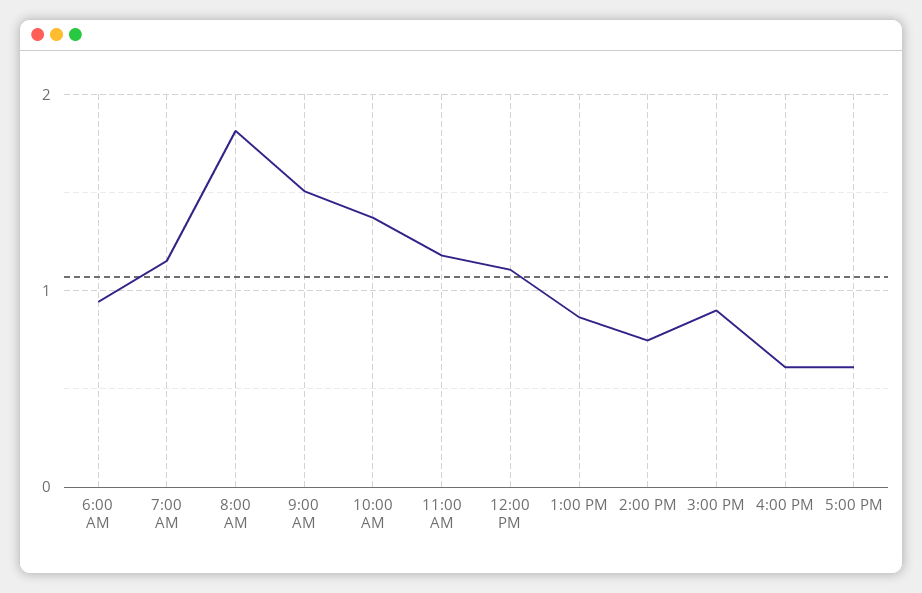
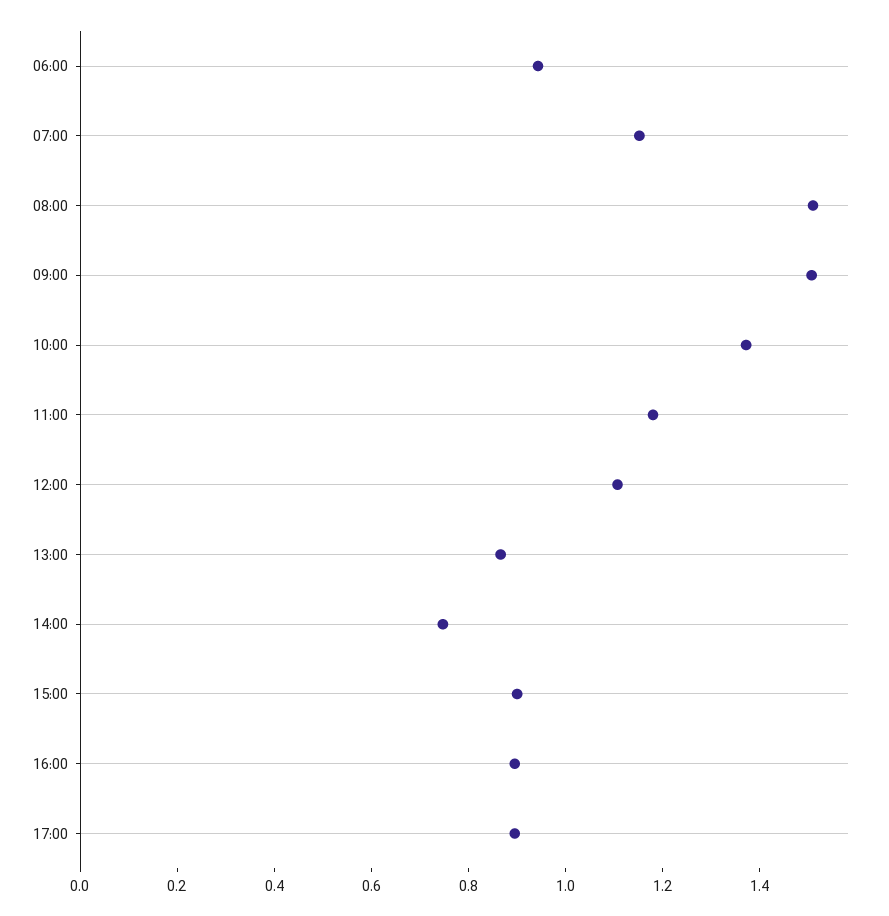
  {
    "6:00 AM": 0.95,
    "7:00 AM": 1.15,
-   "8:00 AM": 1.8,
+   "8:00 AM": 1.5,
    "9:00 AM": 1.5,
    "10:00 AM": 1.35,
    "11:00 AM": 1.2,
    "12:00 PM": 1.1,
    "1:00 PM": 0.85,
    "2:00 PM": 0.75,
    "3:00 PM": 0.9,
-   "4:00 PM": 0.6,
+   "4:00 PM": 0.9,
-   "5:00 PM": 0.6
+   "5:00 PM": 0.9
  }

